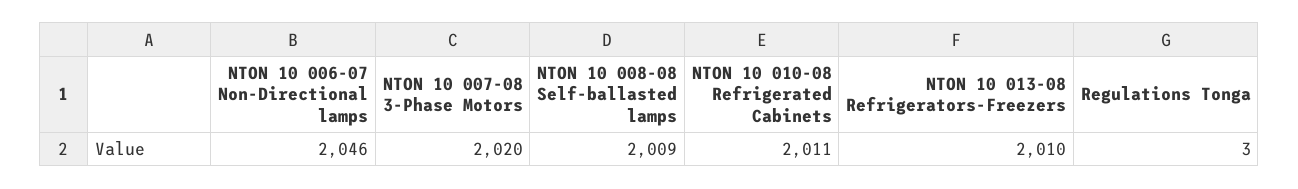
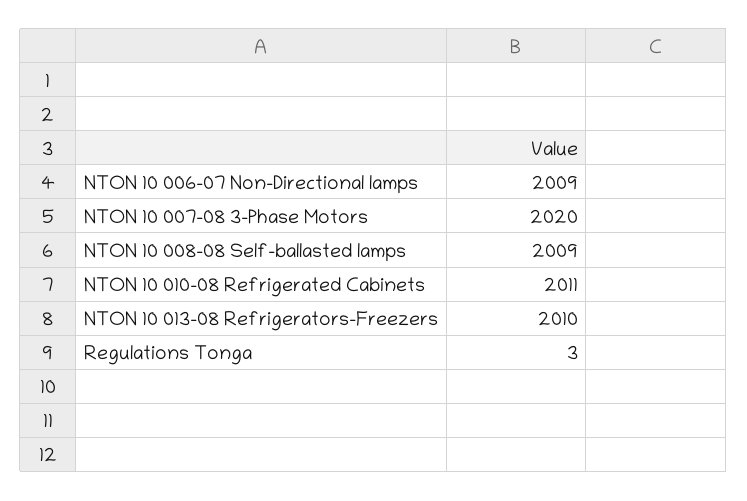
  {
-   "NTON 10 006-07 Non-Directional lamps": 2046,
+   "NTON 10 006-07 Non-Directional lamps": 2009,
    "NTON 10 007-08 3-Phase Motors": 2020,
    "NTON 10 008-08 Self-ballasted lamps": 2009,
    "NTON 10 010-08 Refrigerated Cabinets": 2011,
    "NTON 10 013-08 Refrigerators-Freezers": 2010,
    "Regulations Tonga": 3
  }

